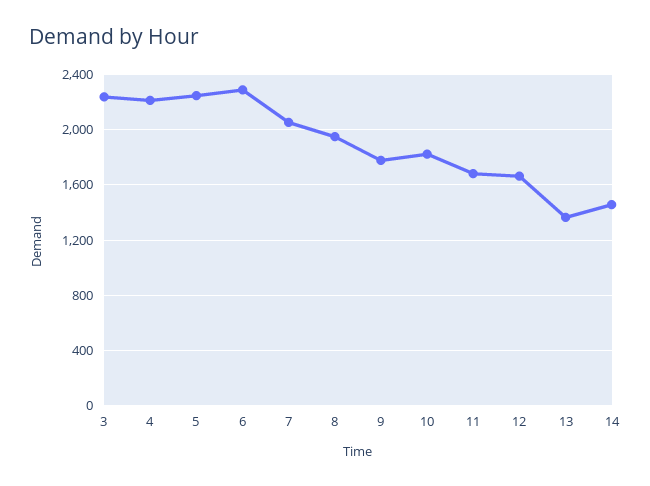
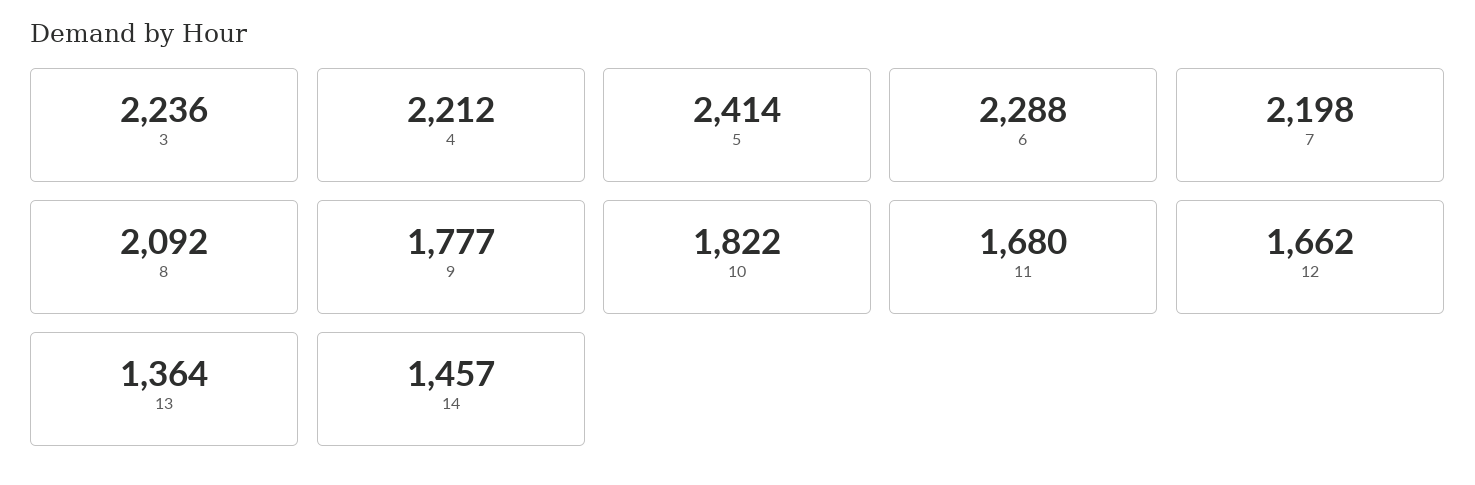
  {
    "3": 2236,
    "4": 2212,
-   "5": 2250,
+   "5": 2414,
    "6": 2288,
-   "7": 2050,
+   "7": 2198,
-   "8": 1950,
+   "8": 2092,
    "9": 1777,
    "10": 1822,
    "11": 1680,
    "12": 1662,
    "13": 1364,
    "14": 1457
  }

